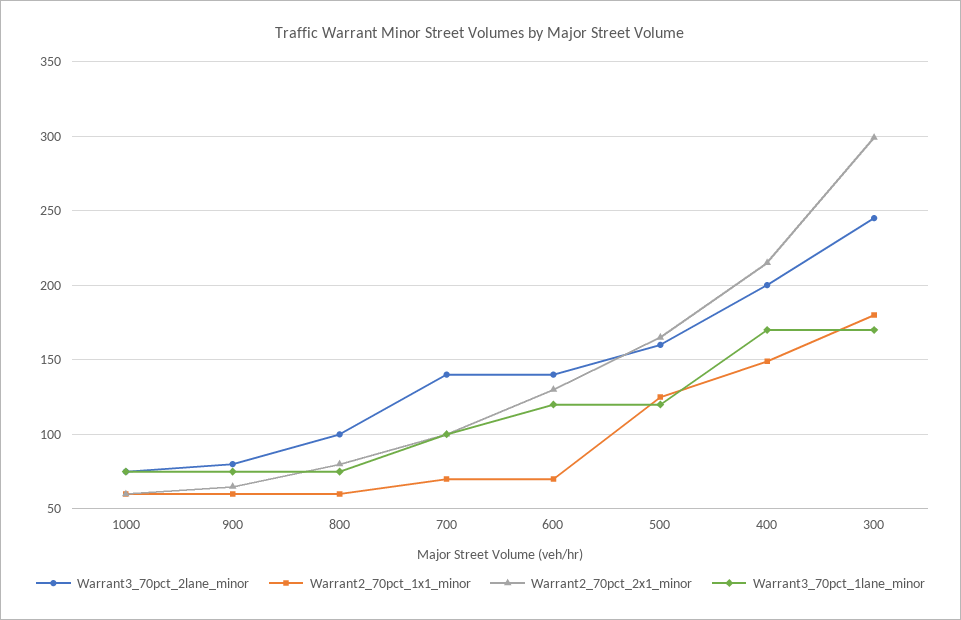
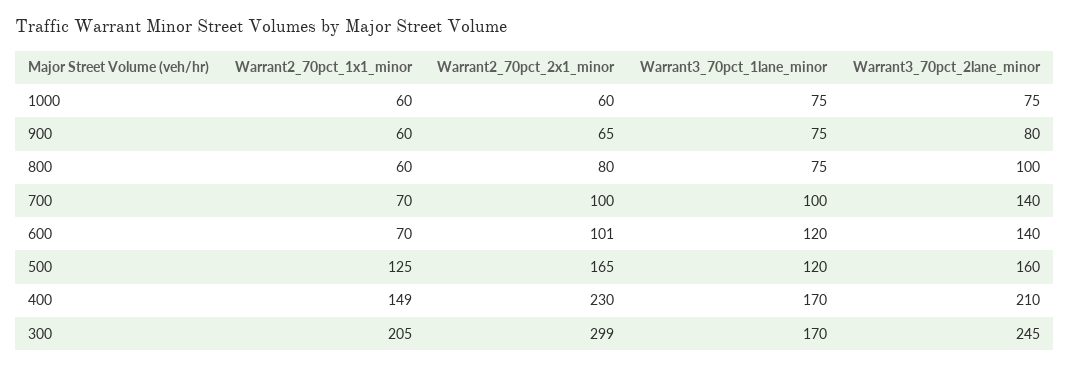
  {
    "Warrant3_70pct_2lane_minor": {
      "1000": 75,
      "900": 80,
      "800": 100,
      "700": 140,
      "600": 140,
      "500": 160,
-     "400": 200,
+     "400": 210,
      "300": 245
    },
    "Warrant2_70pct_1x1_minor": {
      "1000": 60,
      "900": 60,
      "800": 60,
      "700": 70,
      "600": 70,
      "500": 125,
      "400": 149,
-     "300": 180
+     "300": 205
    },
    "Warrant2_70pct_2x1_minor": {
      "1000": 60,
      "900": 65,
      "800": 80,
      "700": 100,
-     "600": 130,
+     "600": 101,
      "500": 165,
-     "400": 215,
+     "400": 230,
      "300": 299
    },
    "Warrant3_70pct_1lane_minor": {
      "1000": 75,
      "900": 75,
      "800": 75,
      "700": 100,
      "600": 120,
      "500": 120,
      "400": 170,
      "300": 170
    }
  }

